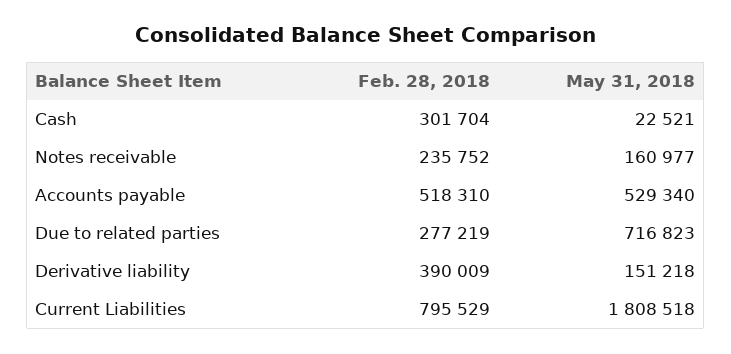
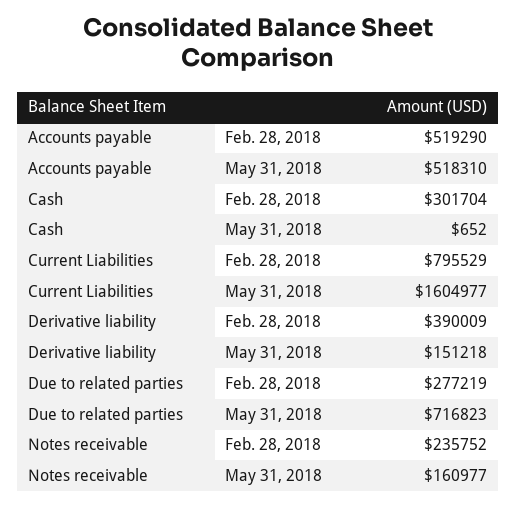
  {
    "Feb. 28, 2018": {
      "Cash": 301704,
      "Notes receivable": 235752,
-     "Accounts payable": 518310,
+     "Accounts payable": 519290,
      "Due to related parties": 277219,
      "Derivative liability": 390009,
      "Current Liabilities": 795529
    },
    "May 31, 2018": {
-     "Cash": 22521,
+     "Cash": 652,
      "Notes receivable": 160977,
-     "Accounts payable": 529340,
+     "Accounts payable": 518310,
      "Due to related parties": 716823,
      "Derivative liability": 151218,
-     "Current Liabilities": 1808518
+     "Current Liabilities": 1604977
    }
  }

